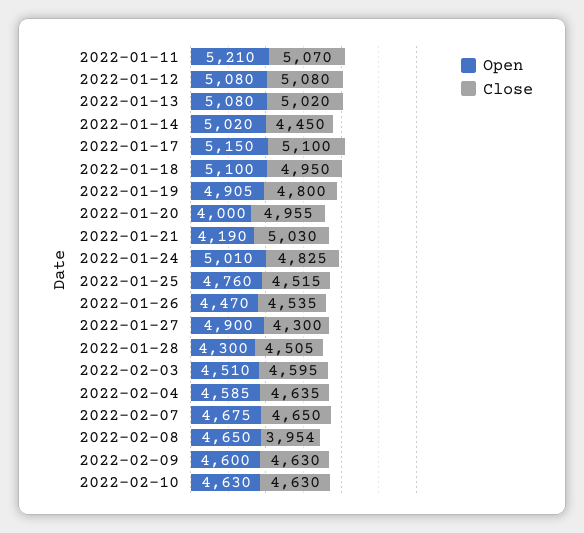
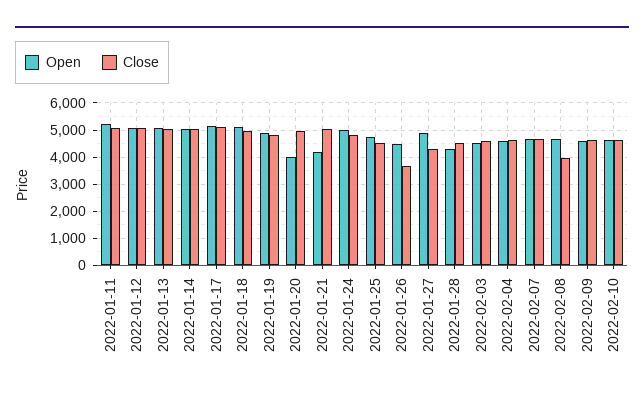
  {
    "Open": {
      "2022-01-11": 5210,
      "2022-01-12": 5080,
      "2022-01-13": 5080,
      "2022-01-14": 5020,
      "2022-01-17": 5150,
      "2022-01-18": 5100,
      "2022-01-19": 4905,
      "2022-01-20": 4000,
      "2022-01-21": 4190,
      "2022-01-24": 5010,
      "2022-01-25": 4760,
      "2022-01-26": 4470,
      "2022-01-27": 4900,
      "2022-01-28": 4300,
      "2022-02-03": 4510,
      "2022-02-04": 4585,
      "2022-02-07": 4675,
      "2022-02-08": 4650,
      "2022-02-09": 4600,
      "2022-02-10": 4630
    },
    "Close": {
      "2022-01-11": 5070,
      "2022-01-12": 5080,
      "2022-01-13": 5020,
-     "2022-01-14": 4450,
+     "2022-01-14": 5000,
      "2022-01-17": 5100,
      "2022-01-18": 4950,
      "2022-01-19": 4800,
      "2022-01-20": 4955,
      "2022-01-21": 5030,
      "2022-01-24": 4825,
      "2022-01-25": 4515,
-     "2022-01-26": 4535,
+     "2022-01-26": 3750,
      "2022-01-27": 4300,
      "2022-01-28": 4505,
      "2022-02-03": 4595,
      "2022-02-04": 4635,
      "2022-02-07": 4650,
      "2022-02-08": 3954,
      "2022-02-09": 4630,
      "2022-02-10": 4630
    }
  }

